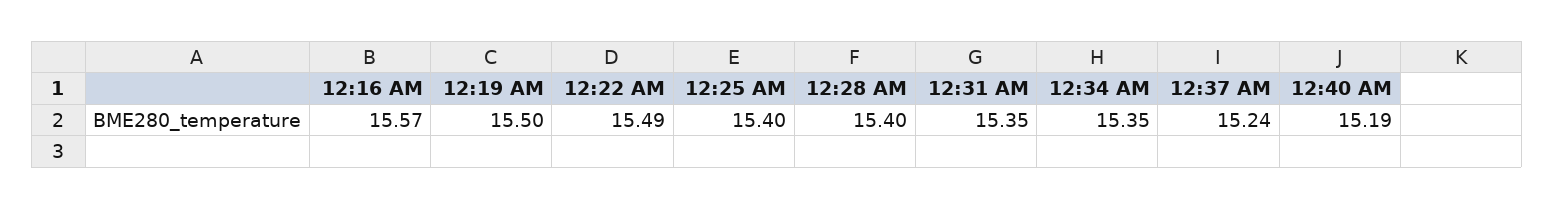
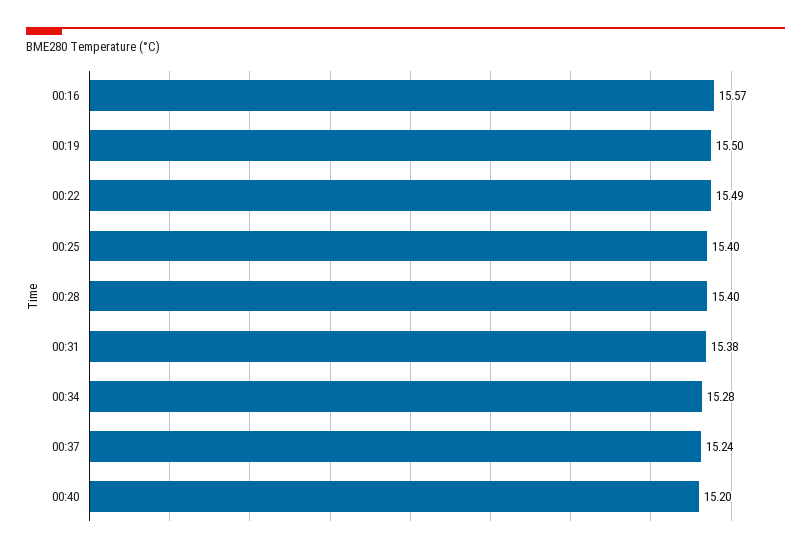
  {
    "12:16 AM": 15.57,
    "12:19 AM": 15.5,
    "12:22 AM": 15.49,
    "12:25 AM": 15.4,
    "12:28 AM": 15.4,
-   "12:31 AM": 15.35,
+   "12:31 AM": 15.38,
-   "12:34 AM": 15.35,
+   "12:34 AM": 15.28,
    "12:37 AM": 15.24,
-   "12:40 AM": 15.19
+   "12:40 AM": 15.2
  }

